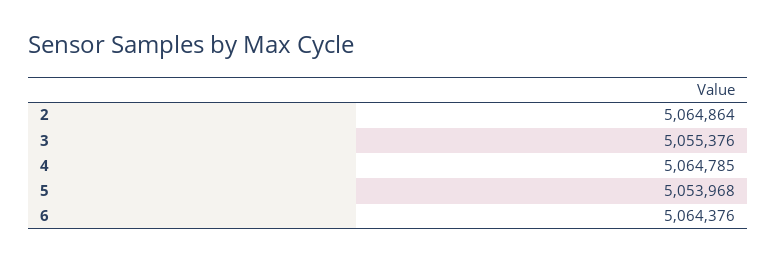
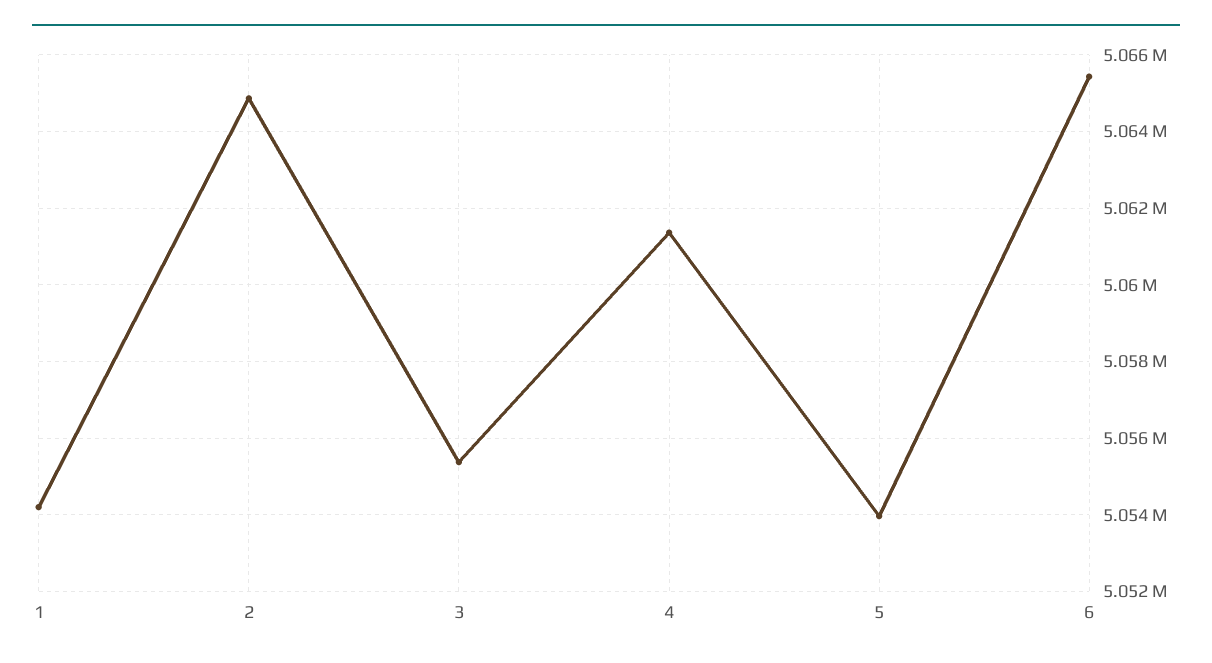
  {
    "2": 5064864,
    "3": 5055376,
-   "4": 5064785,
+   "4": 5061400,
    "5": 5053968,
-   "6": 5064376
+   "6": 5065400,
+   "1": 5054200
  }

